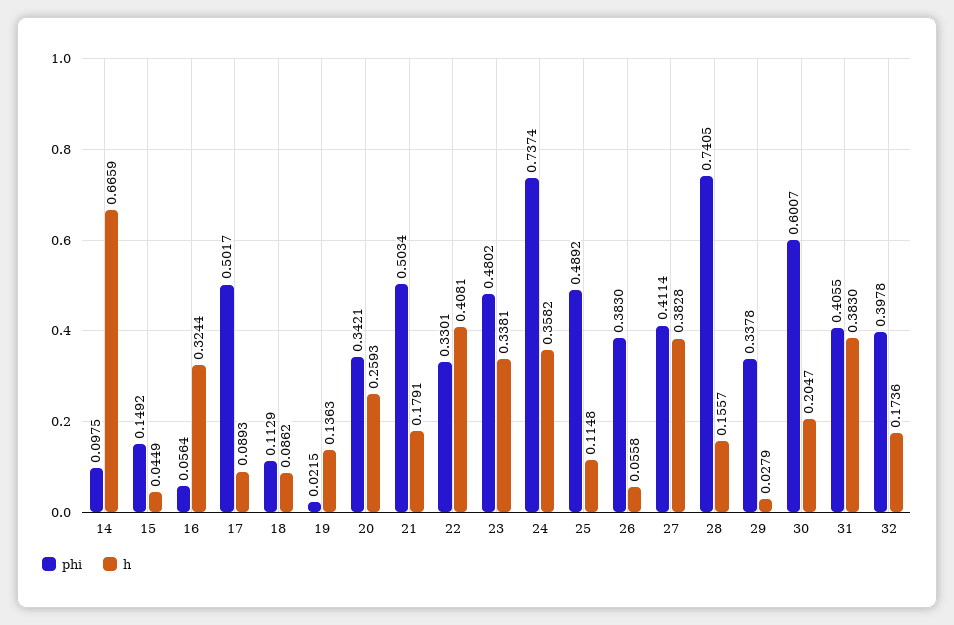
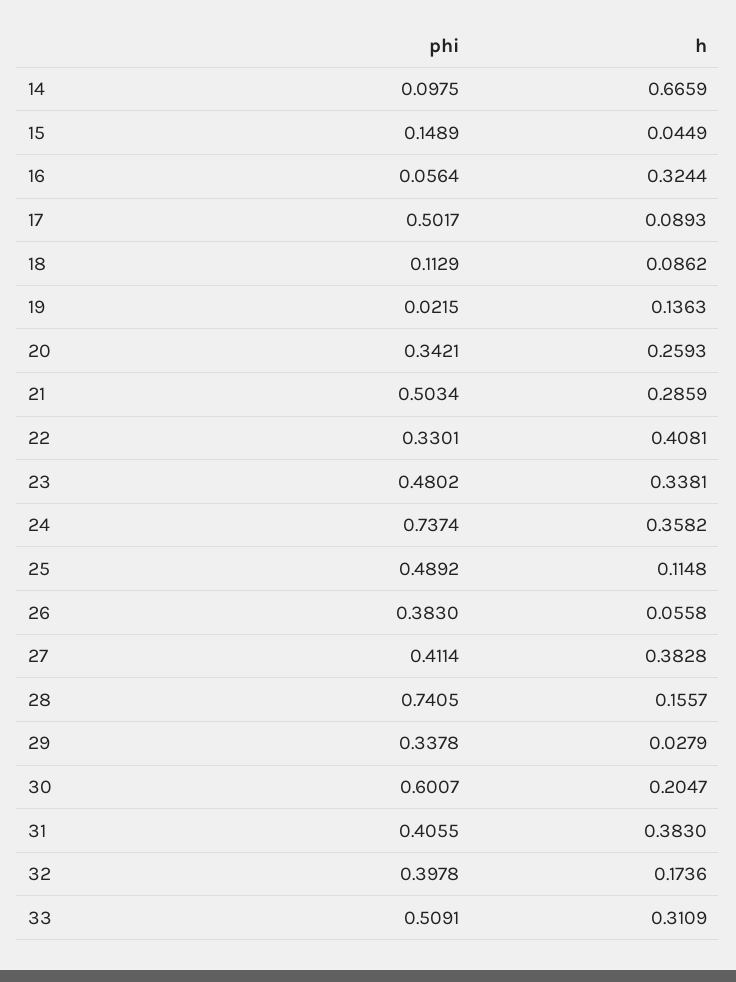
  {
    "phi": {
      "14": 0.0975,
-     "15": 0.1492,
+     "15": 0.1489,
      "16": 0.0564,
      "17": 0.5017,
      "18": 0.1129,
      "19": 0.0215,
      "20": 0.3421,
      "21": 0.5034,
      "22": 0.3301,
      "23": 0.4802,
      "24": 0.7374,
      "25": 0.4892,
      "26": 0.383,
      "27": 0.4114,
      "28": 0.7405,
      "29": 0.3378,
      "30": 0.6007,
      "31": 0.4055,
-     "32": 0.3978
+     "32": 0.3978,
+     "33": 0.5091
    },
    "h": {
      "14": 0.6659,
      "15": 0.0449,
      "16": 0.3244,
      "17": 0.0893,
      "18": 0.0862,
      "19": 0.1363,
      "20": 0.2593,
-     "21": 0.1791,
+     "21": 0.2859,
      "22": 0.4081,
      "23": 0.3381,
      "24": 0.3582,
      "25": 0.1148,
      "26": 0.0558,
      "27": 0.3828,
      "28": 0.1557,
      "29": 0.0279,
      "30": 0.2047,
      "31": 0.383,
-     "32": 0.1736
+     "32": 0.1736,
+     "33": 0.3109
    }
  }

